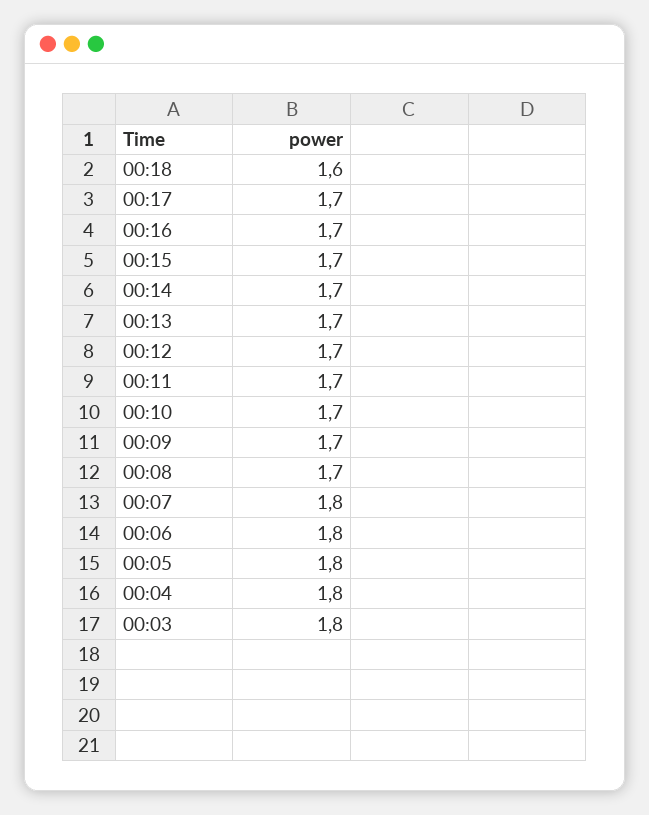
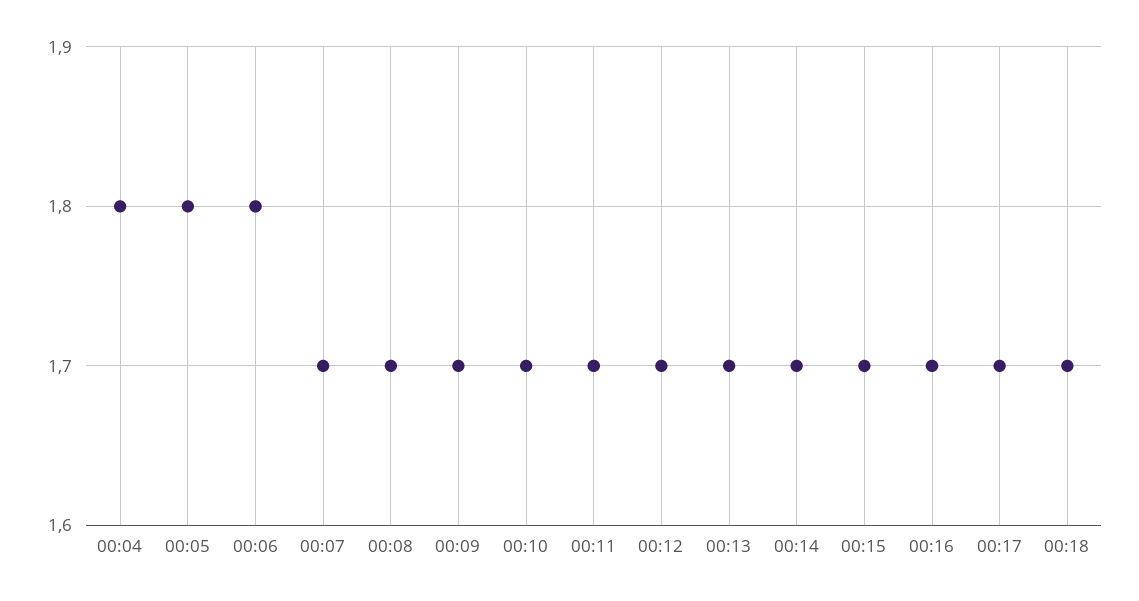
  {
-   "00:18": 1.6,
+   "00:18": 1.7,
    "00:17": 1.7,
    "00:16": 1.7,
    "00:15": 1.7,
    "00:14": 1.7,
    "00:13": 1.7,
    "00:12": 1.7,
    "00:11": 1.7,
    "00:10": 1.7,
    "00:09": 1.7,
    "00:08": 1.7,
-   "00:07": 1.8,
+   "00:07": 1.7,
    "00:06": 1.8,
    "00:05": 1.8,
-   "00:04": 1.8,
+   "00:04": 1.8
-   "00:03": 1.8
  }

